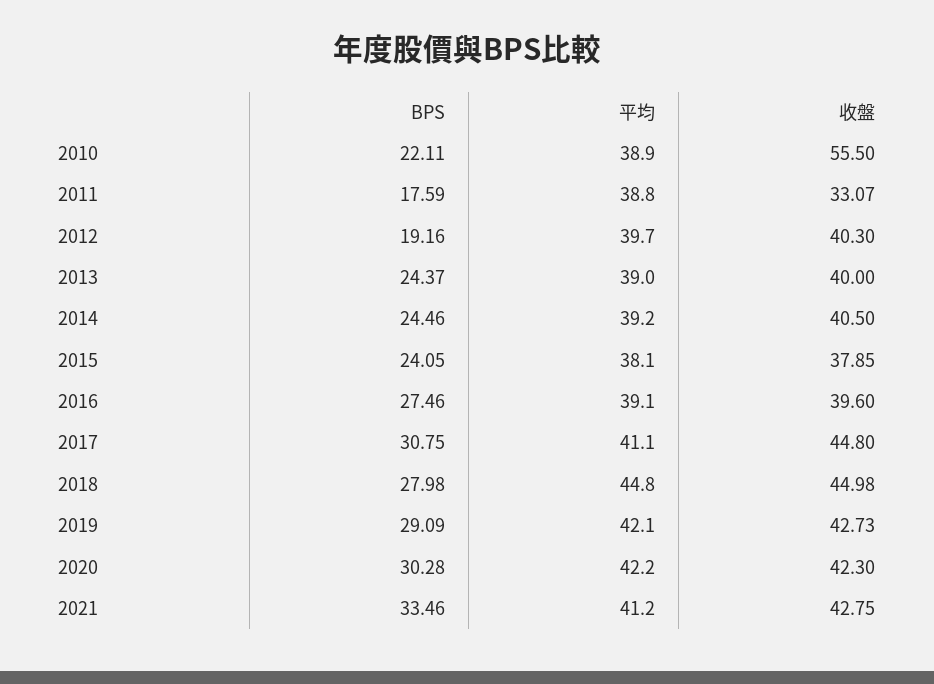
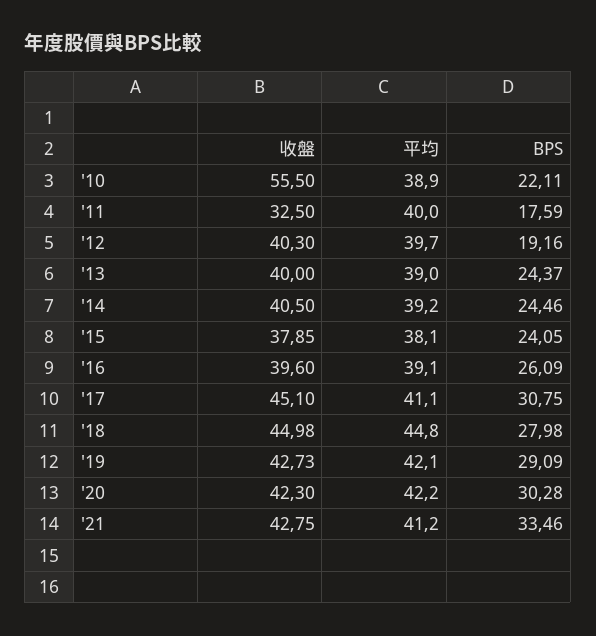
  {
    "BPS": {
      "2010": 22.11,
      "2011": 17.59,
      "2012": 19.16,
      "2013": 24.37,
      "2014": 24.46,
      "2015": 24.05,
-     "2016": 27.46,
+     "2016": 26.09,
      "2017": 30.75,
      "2018": 27.98,
      "2019": 29.09,
      "2020": 30.28,
      "2021": 33.46
    },
    "平均": {
      "2010": 38.9,
-     "2011": 38.8,
+     "2011": 40,
      "2012": 39.7,
      "2013": 39,
      "2014": 39.2,
      "2015": 38.1,
      "2016": 39.1,
      "2017": 41.1,
      "2018": 44.8,
      "2019": 42.1,
      "2020": 42.2,
      "2021": 41.2
    },
    "收盤": {
      "2010": 55.5,
-     "2011": 33.07,
+     "2011": 32.5,
      "2012": 40.3,
      "2013": 40,
      "2014": 40.5,
      "2015": 37.85,
      "2016": 39.6,
-     "2017": 44.8,
+     "2017": 45.1,
      "2018": 44.98,
      "2019": 42.73,
      "2020": 42.3,
      "2021": 42.75
    }
  }

